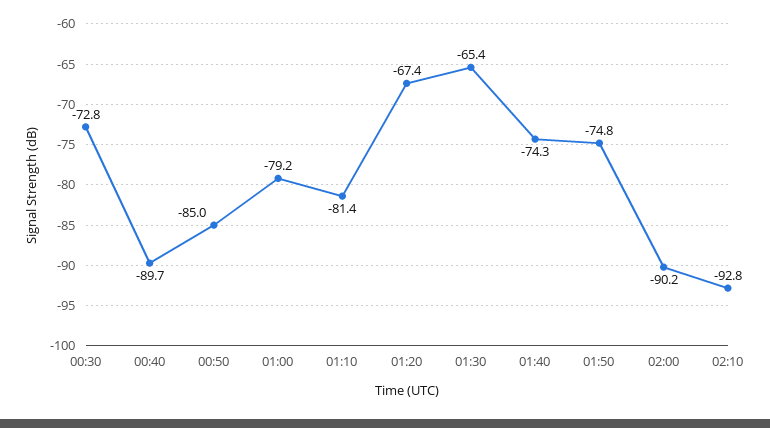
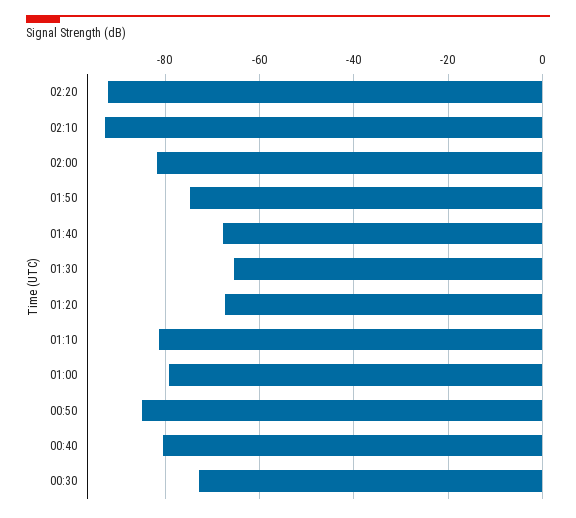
  {
    "00:30": -72.8,
-   "00:40": -89.7,
+   "00:40": -80,
    "00:50": -85,
    "01:00": -79.2,
    "01:10": -81.4,
    "01:20": -67.4,
    "01:30": -65.4,
-   "01:40": -74.3,
+   "01:40": -68,
    "01:50": -74.8,
-   "02:00": -90.2,
+   "02:00": -82,
-   "02:10": -92.8
+   "02:10": -92.8,
+   "02:20": -92
  }

